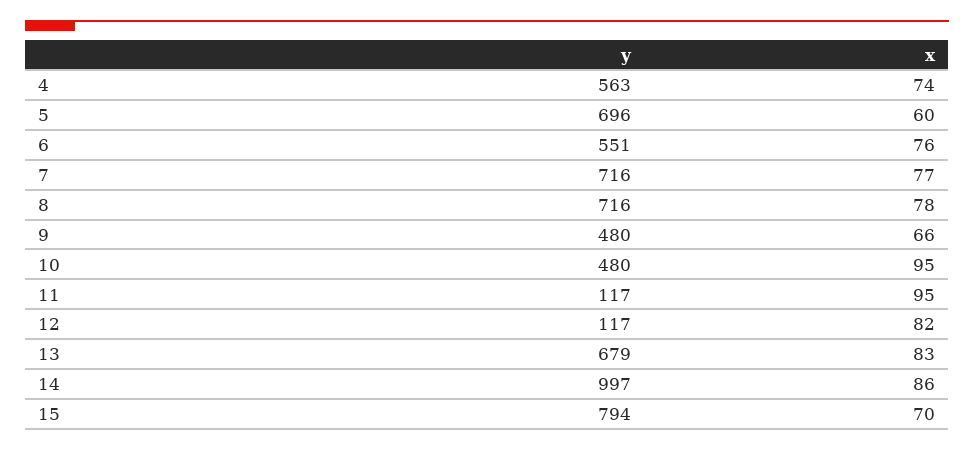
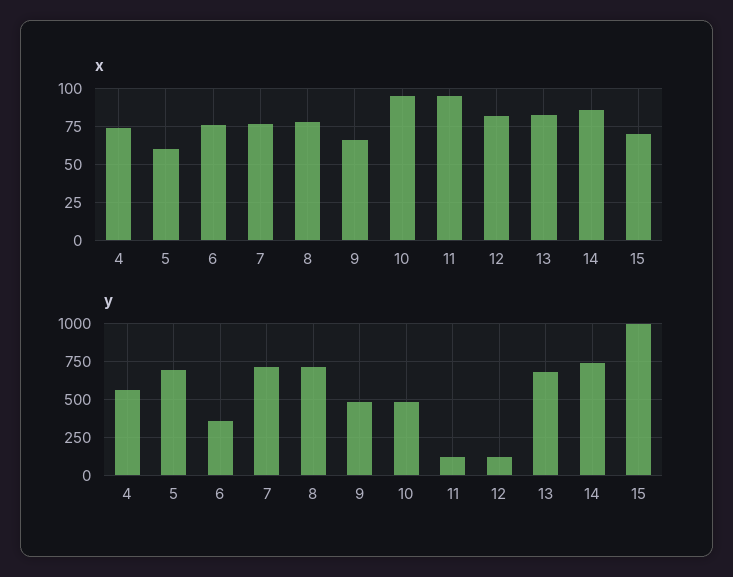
  {
    "y": {
      "4": 563,
      "5": 696,
-     "6": 551,
+     "6": 350,
      "7": 716,
      "8": 716,
      "9": 480,
      "10": 480,
      "11": 117,
      "12": 117,
      "13": 679,
-     "14": 997,
+     "14": 750,
-     "15": 794
+     "15": 1000
    },
    "x": {
      "4": 74,
      "5": 60,
      "6": 76,
      "7": 77,
      "8": 78,
      "9": 66,
      "10": 95,
      "11": 95,
      "12": 82,
      "13": 83,
      "14": 86,
      "15": 70
    }
  }

